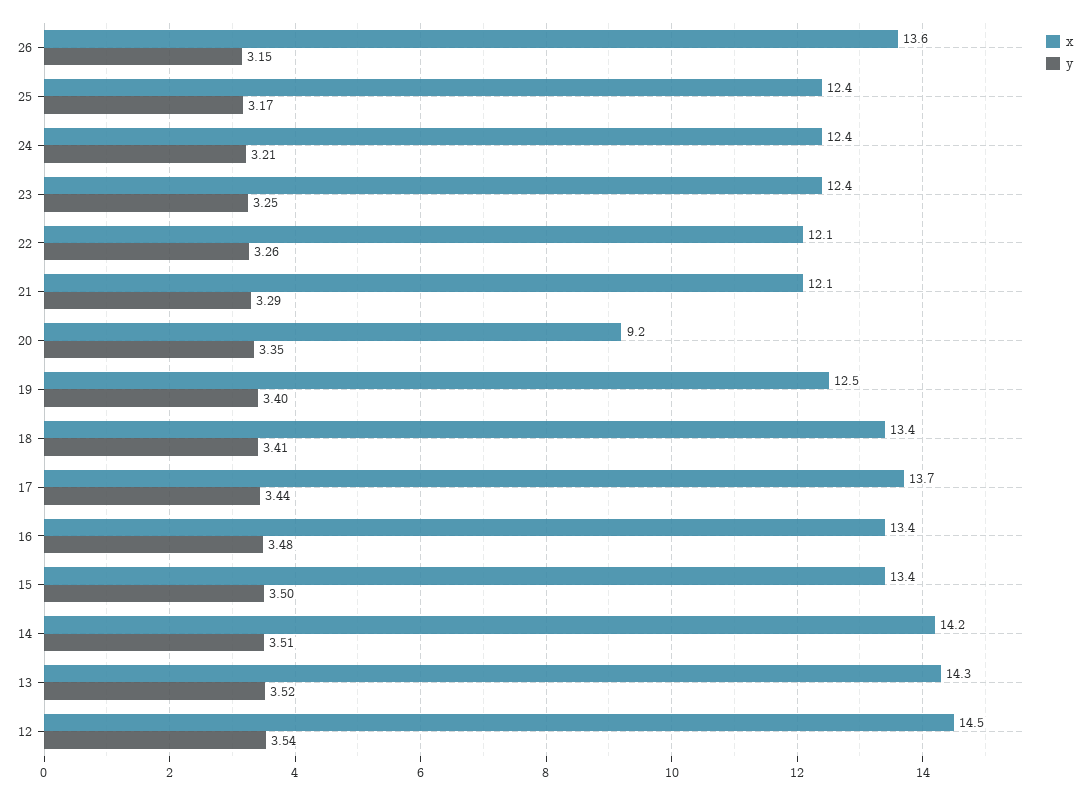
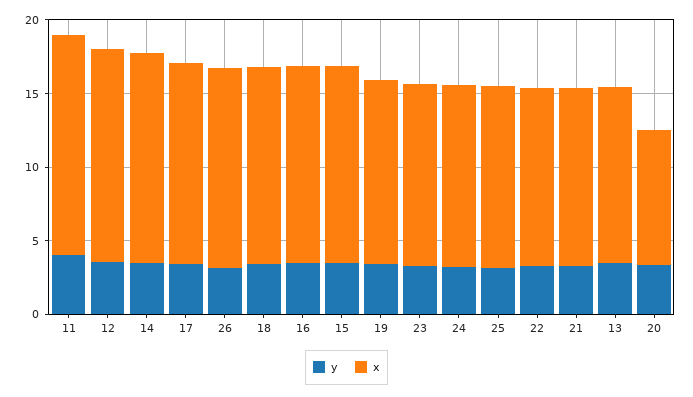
  {
    "x": {
      "26": 13.6,
      "25": 12.4,
      "24": 12.4,
      "23": 12.4,
      "22": 12.1,
      "21": 12.1,
      "20": 9.2,
      "19": 12.5,
      "18": 13.4,
      "17": 13.7,
      "16": 13.4,
      "15": 13.4,
      "14": 14.2,
-     "13": 14.3,
+     "13": 12,
-     "12": 14.5
+     "12": 14.5,
+     "11": 15
    },
    "y": {
      "26": 3.15,
      "25": 3.17,
      "24": 3.21,
      "23": 3.25,
      "22": 3.26,
      "21": 3.29,
      "20": 3.35,
      "19": 3.4,
      "18": 3.41,
      "17": 3.44,
      "16": 3.48,
      "15": 3.5,
      "14": 3.51,
      "13": 3.52,
-     "12": 3.54
+     "12": 3.54,
+     "11": 4
    }
  }

